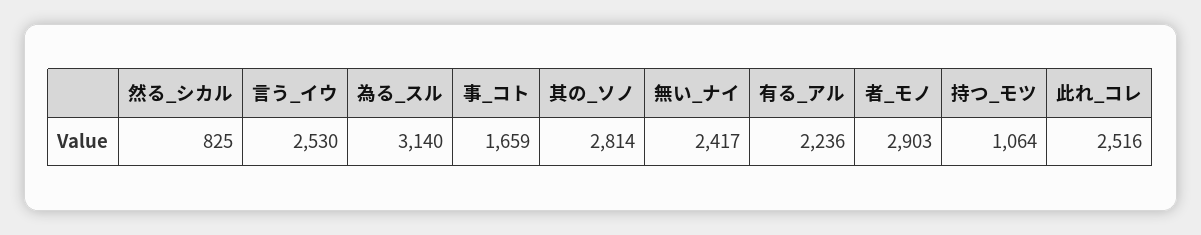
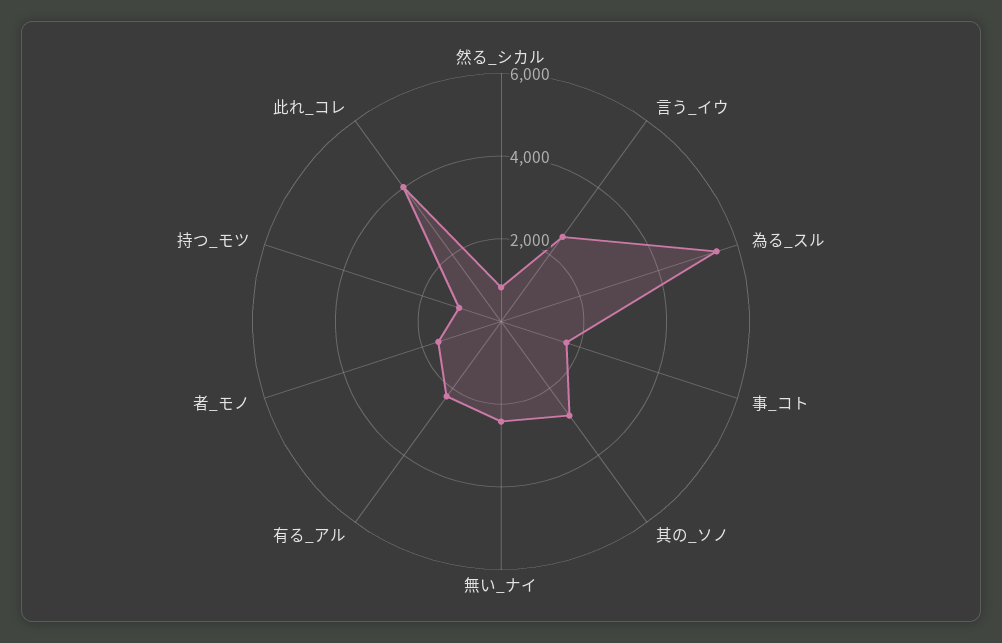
  {
    "然る_シカル": 825,
    "言う_イウ": 2530,
-   "為る_スル": 3140,
+   "為る_スル": 5500,
    "事_コト": 1659,
    "其の_ソノ": 2814,
    "無い_ナイ": 2417,
    "有る_アル": 2236,
-   "者_モノ": 2903,
+   "者_モノ": 1500,
    "持つ_モツ": 1064,
-   "此れ_コレ": 2516
+   "此れ_コレ": 4000
  }

